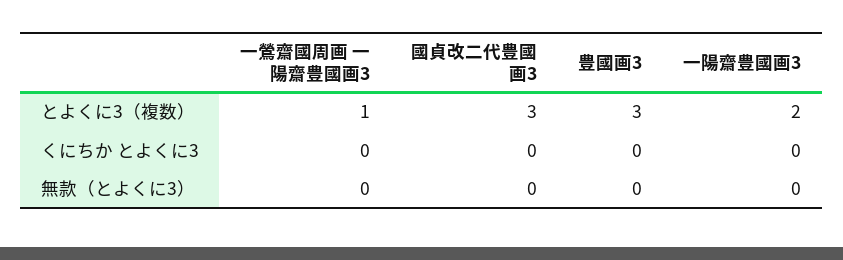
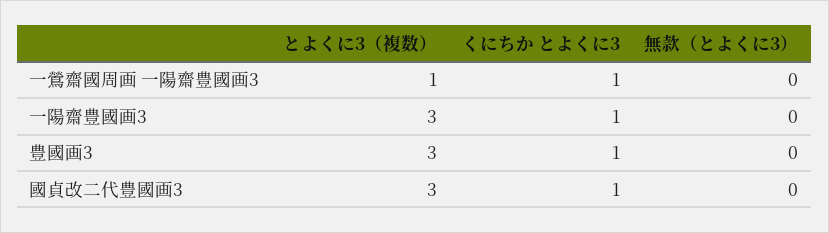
  {
    "一鶯齋國周画 一陽齋豊國画3": {
      "とよくに3（複数）": 1,
-     "くにちか とよくに3": 0,
+     "くにちか とよくに3": 1,
      "無款（とよくに3）": 0
    },
    "國貞改二代豊國画3": {
      "とよくに3（複数）": 3,
-     "くにちか とよくに3": 0,
+     "くにちか とよくに3": 1,
      "無款（とよくに3）": 0
    },
    "豊國画3": {
      "とよくに3（複数）": 3,
-     "くにちか とよくに3": 0,
+     "くにちか とよくに3": 1,
      "無款（とよくに3）": 0
    },
    "一陽齋豊國画3": {
-     "とよくに3（複数）": 2,
+     "とよくに3（複数）": 3,
-     "くにちか とよくに3": 0,
+     "くにちか とよくに3": 1,
      "無款（とよくに3）": 0
    }
  }

